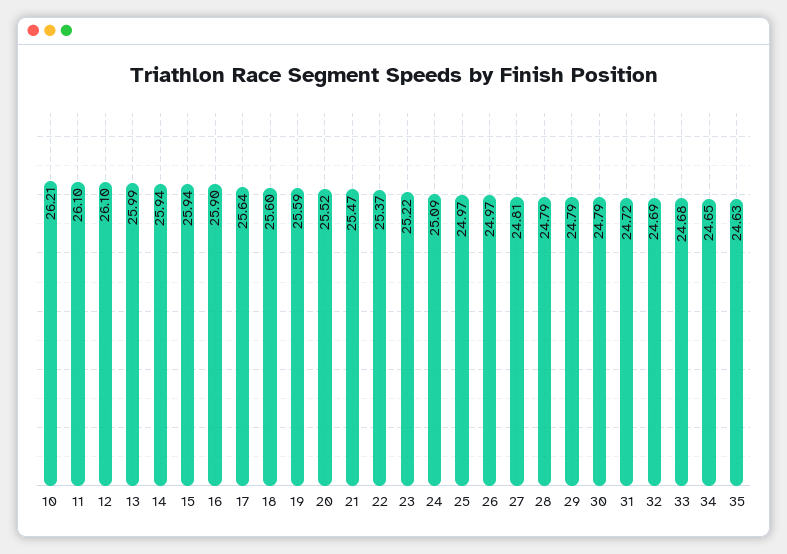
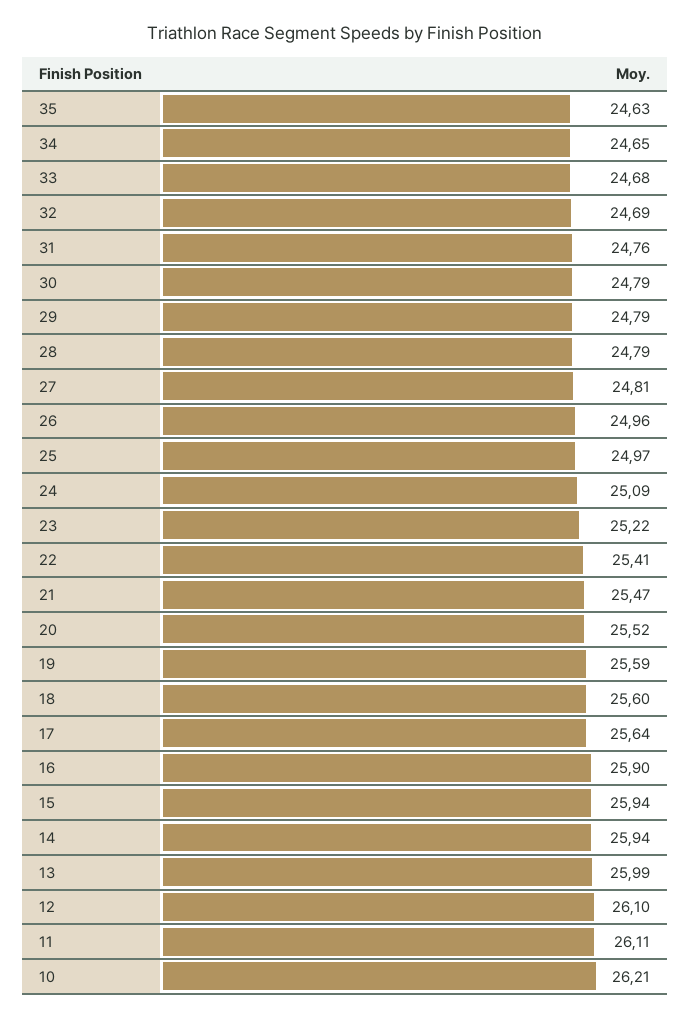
  {
    "10": 26.21,
-   "11": 26.1,
+   "11": 26.11,
    "12": 26.1,
    "13": 25.99,
    "14": 25.94,
    "15": 25.94,
    "16": 25.9,
    "17": 25.64,
    "18": 25.6,
    "19": 25.59,
    "20": 25.52,
    "21": 25.47,
-   "22": 25.37,
+   "22": 25.41,
    "23": 25.22,
    "24": 25.09,
    "25": 24.97,
-   "26": 24.97,
+   "26": 24.96,
    "27": 24.81,
    "28": 24.79,
    "29": 24.79,
    "30": 24.79,
-   "31": 24.72,
+   "31": 24.76,
    "32": 24.69,
    "33": 24.68,
    "34": 24.65,
    "35": 24.63
  }

